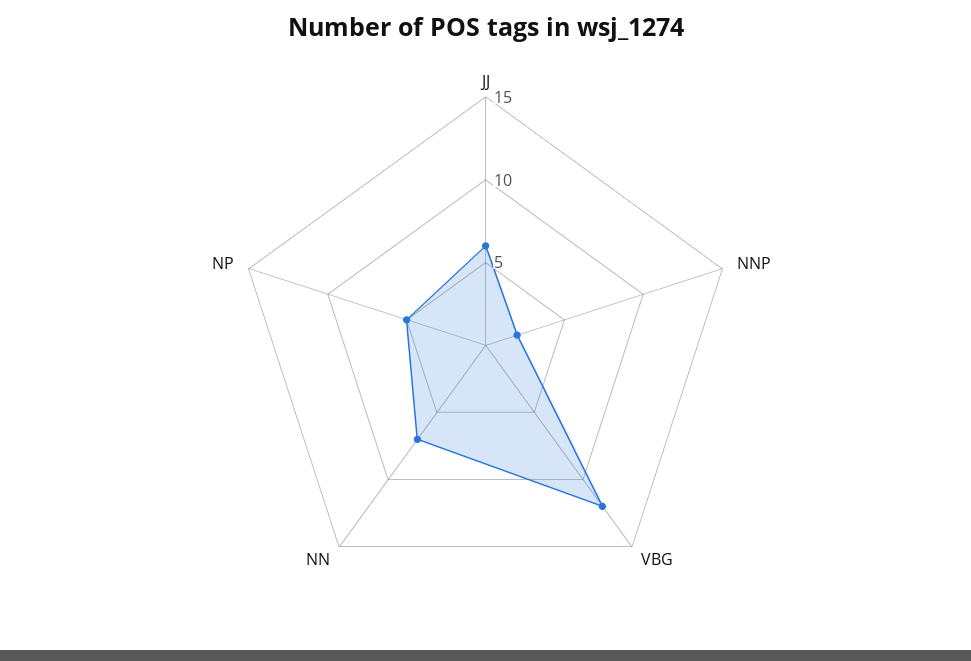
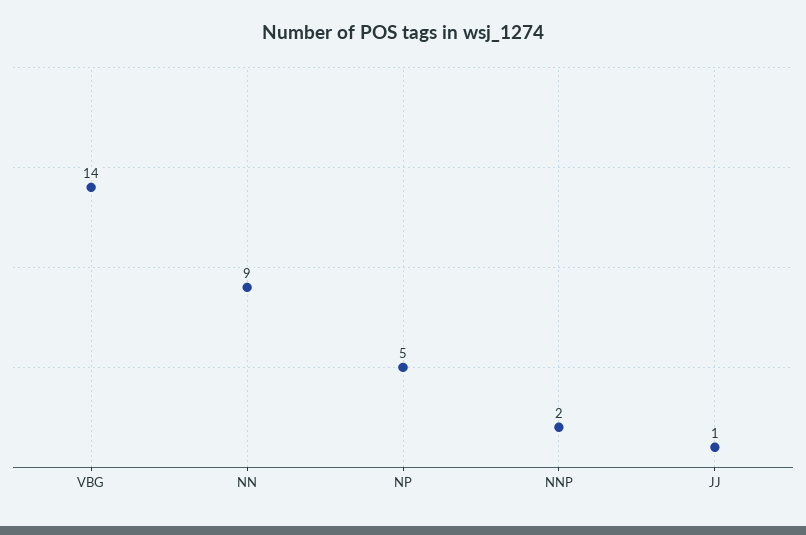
  {
-   "JJ": 6,
+   "JJ": 1,
    "NNP": 2,
-   "VBG": 12,
+   "VBG": 14,
-   "NN": 7,
+   "NN": 9,
    "NP": 5
  }

